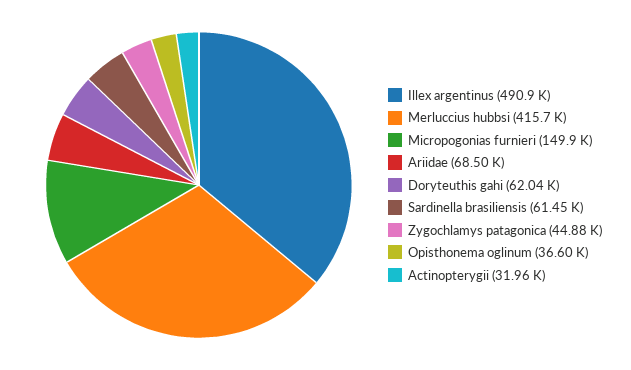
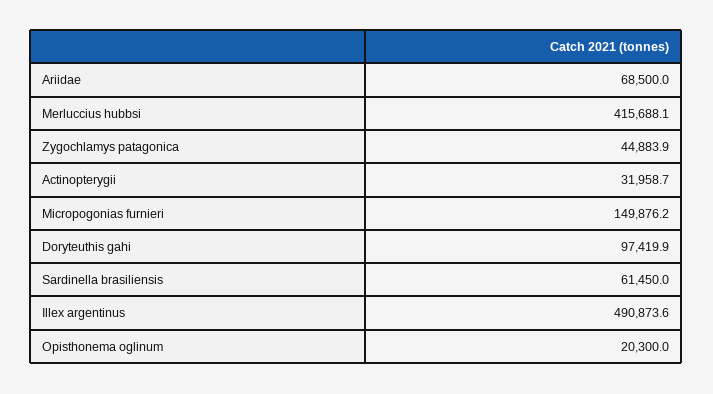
  {
    "Illex argentinus": 490873.6,
    "Merluccius hubbsi": 415688.1,
    "Micropogonias furnieri": 149876.2,
    "Ariidae": 68500,
-   "Doryteuthis gahi": 62040,
+   "Doryteuthis gahi": 97419.9,
    "Sardinella brasiliensis": 61450,
    "Zygochlamys patagonica": 44883.9,
-   "Opisthonema oglinum": 36600,
+   "Opisthonema oglinum": 20300,
    "Actinopterygii": 31958.7
  }

